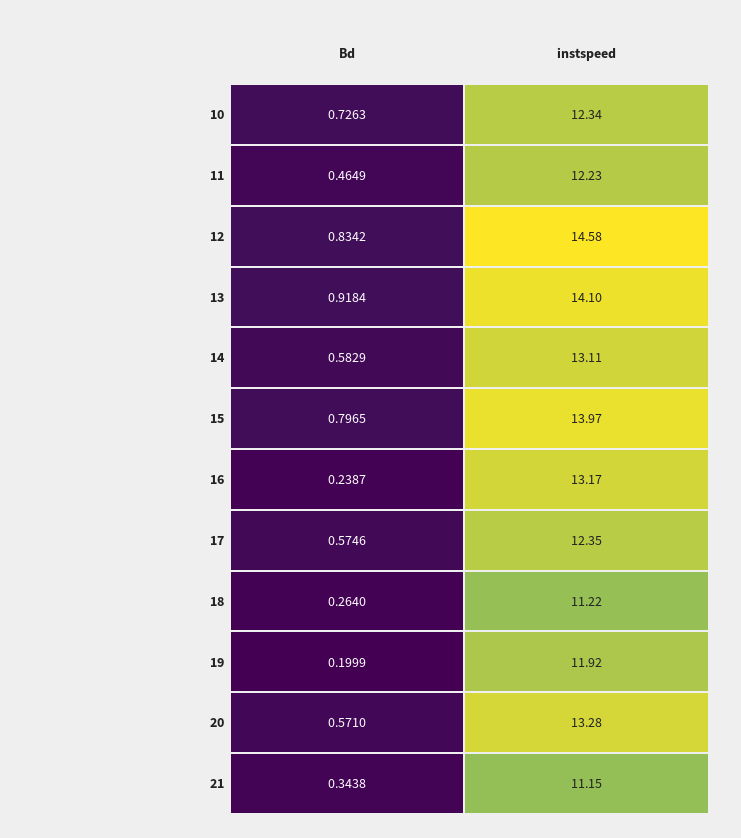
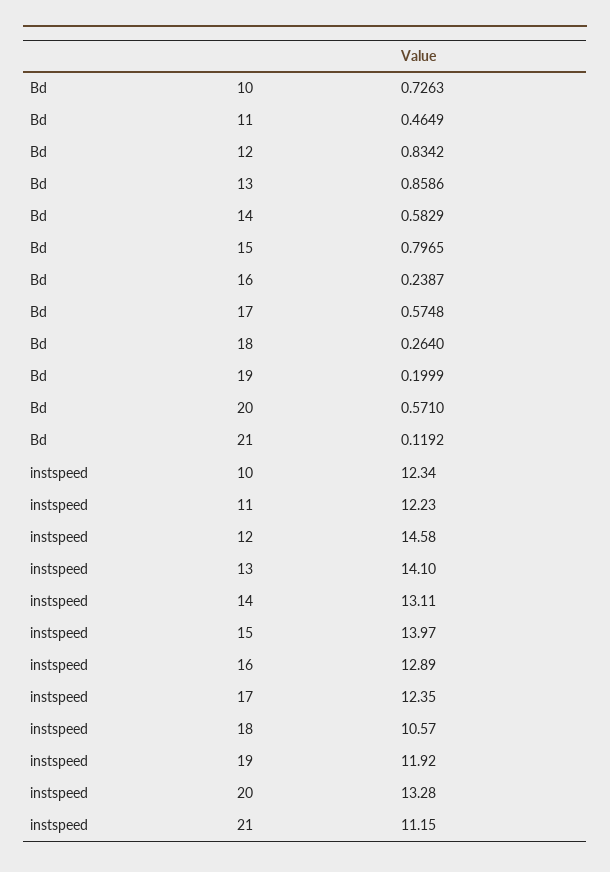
  {
    "Bd": {
      "10": 0.7263,
      "11": 0.4649,
      "12": 0.8342,
-     "13": 0.9184,
+     "13": 0.8586,
      "14": 0.5829,
      "15": 0.7965,
      "16": 0.2387,
-     "17": 0.5746,
+     "17": 0.5748,
      "18": 0.264,
      "19": 0.1999,
      "20": 0.571,
-     "21": 0.3438
+     "21": 0.1192
    },
    "instspeed": {
      "10": 12.34,
      "11": 12.23,
      "12": 14.58,
      "13": 14.1,
      "14": 13.11,
      "15": 13.97,
-     "16": 13.17,
+     "16": 12.89,
      "17": 12.35,
-     "18": 11.22,
+     "18": 10.57,
      "19": 11.92,
      "20": 13.28,
      "21": 11.15
    }
  }

